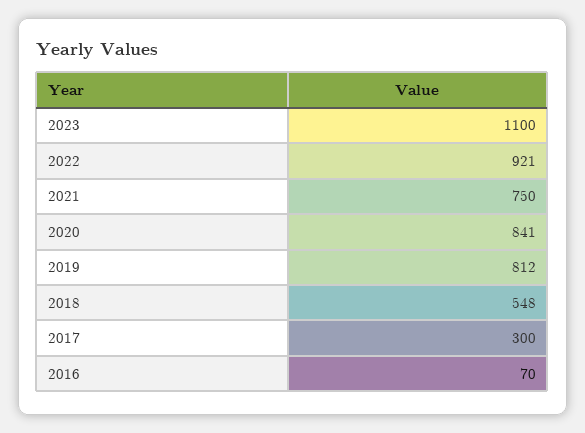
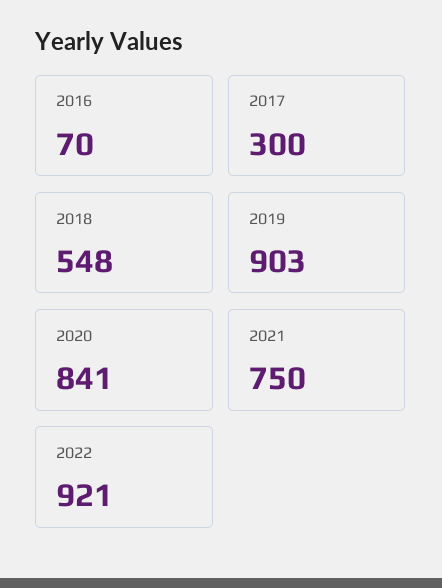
  {
-   "2023": 1100,
    "2022": 921,
    "2021": 750,
    "2020": 841,
-   "2019": 812,
+   "2019": 903,
    "2018": 548,
    "2017": 300,
    "2016": 70
  }

